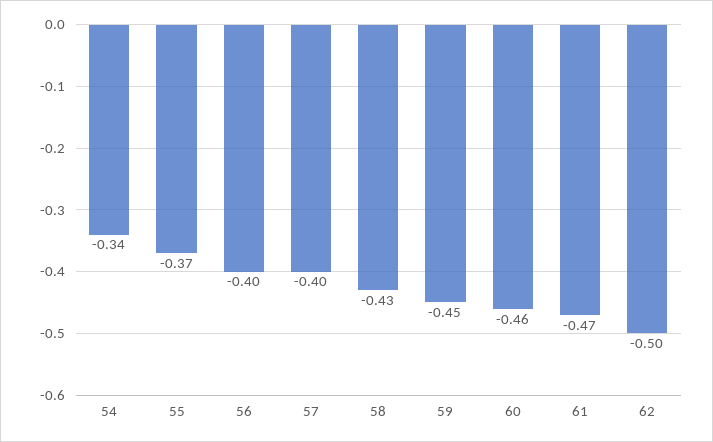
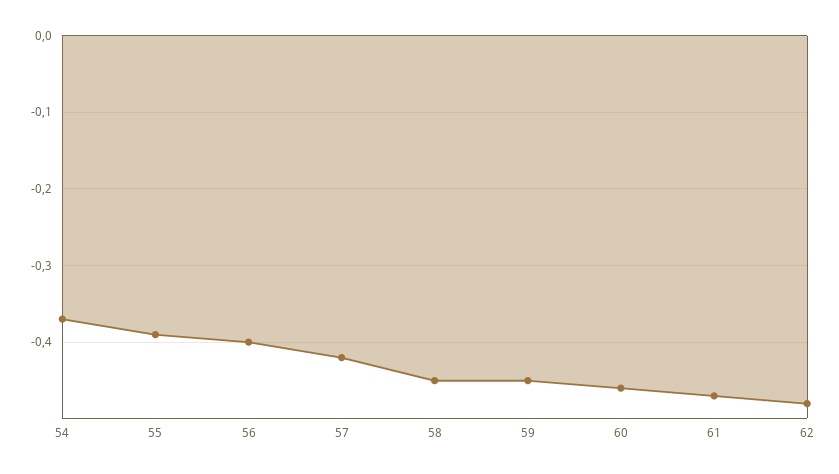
  {
-   "54": -0.34,
+   "54": -0.37,
-   "55": -0.37,
+   "55": -0.39,
    "56": -0.4,
-   "57": -0.4,
+   "57": -0.42,
-   "58": -0.43,
+   "58": -0.45,
    "59": -0.45,
    "60": -0.46,
    "61": -0.47,
-   "62": -0.5
+   "62": -0.48
  }

